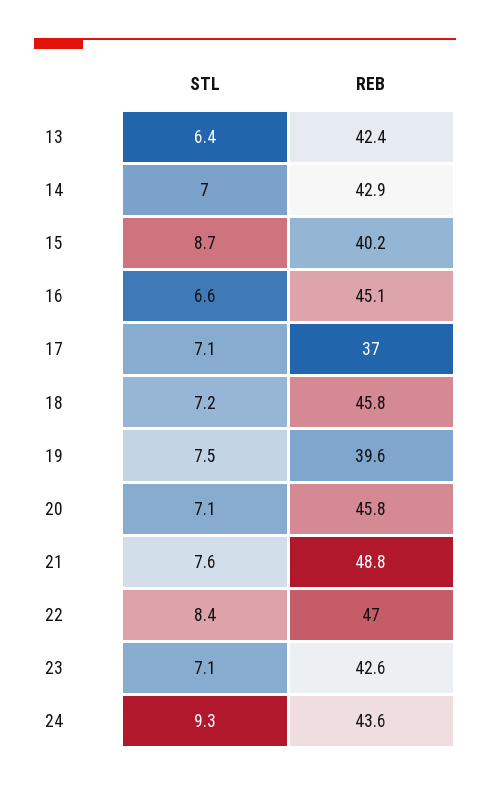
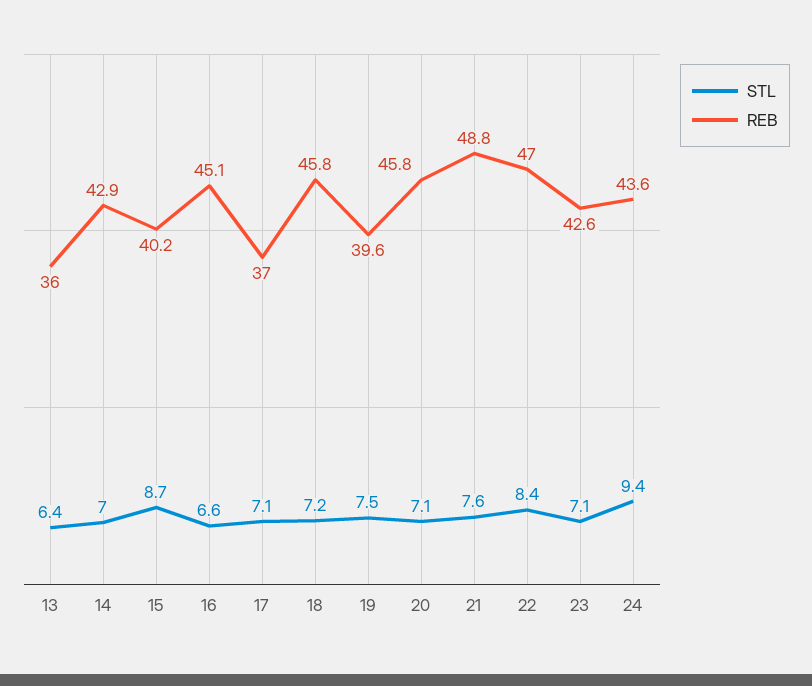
  {
    "STL": {
      "13": 6.4,
      "14": 7,
      "15": 8.7,
      "16": 6.6,
      "17": 7.1,
      "18": 7.2,
      "19": 7.5,
      "20": 7.1,
      "21": 7.6,
      "22": 8.4,
      "23": 7.1,
-     "24": 9.3
+     "24": 9.4
    },
    "REB": {
-     "13": 42.4,
+     "13": 36,
      "14": 42.9,
      "15": 40.2,
      "16": 45.1,
      "17": 37,
      "18": 45.8,
      "19": 39.6,
      "20": 45.8,
      "21": 48.8,
      "22": 47,
      "23": 42.6,
      "24": 43.6
    }
  }

